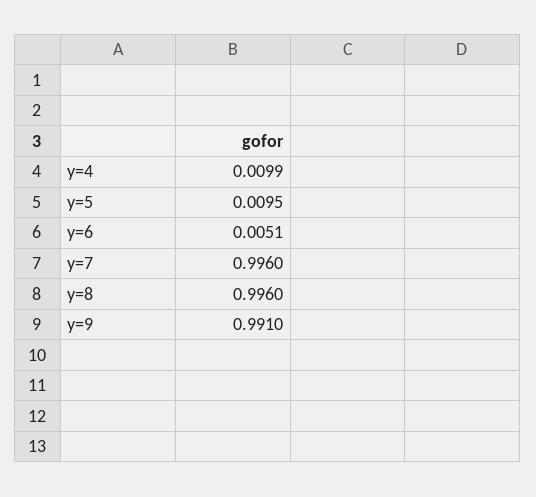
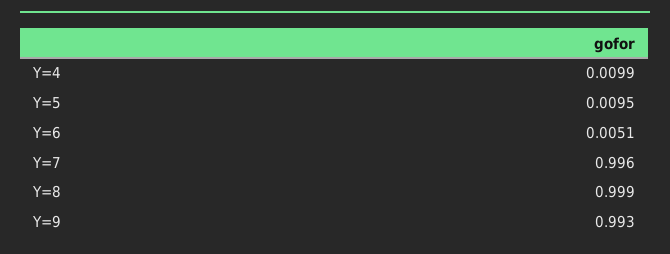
  {
    "y=4": 0.0099,
    "y=5": 0.0095,
    "y=6": 0.0051,
    "y=7": 0.996,
-   "y=8": 0.996,
+   "y=8": 0.999,
-   "y=9": 0.991
+   "y=9": 0.993
  }

